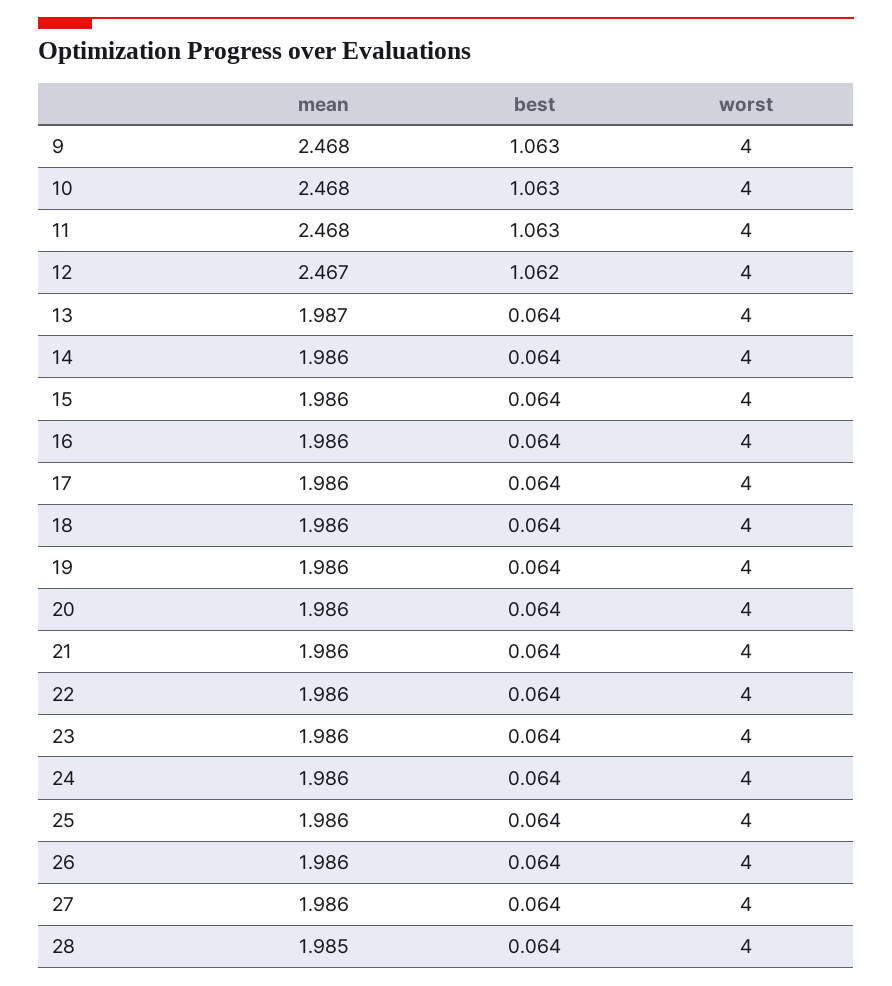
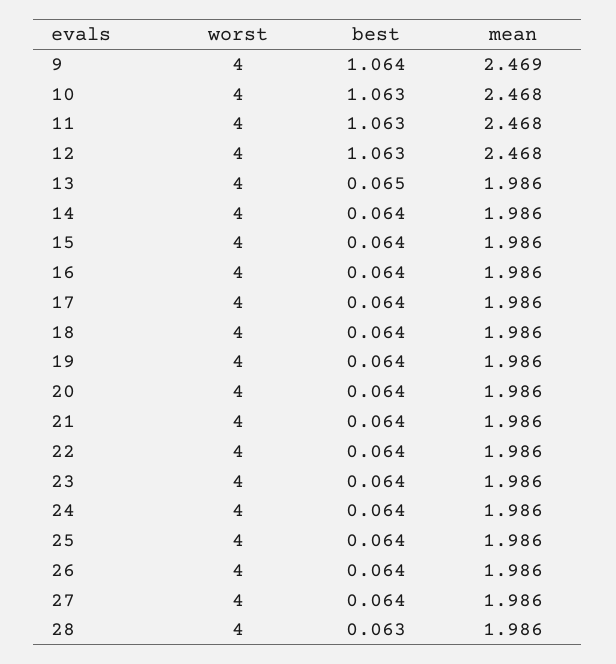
  {
    "mean": {
-     "9": 2.468,
+     "9": 2.469,
      "10": 2.468,
      "11": 2.468,
-     "12": 2.467,
+     "12": 2.468,
-     "13": 1.987,
+     "13": 1.986,
      "14": 1.986,
      "15": 1.986,
      "16": 1.986,
      "17": 1.986,
      "18": 1.986,
      "19": 1.986,
      "20": 1.986,
      "21": 1.986,
      "22": 1.986,
      "23": 1.986,
      "24": 1.986,
      "25": 1.986,
      "26": 1.986,
      "27": 1.986,
-     "28": 1.985
+     "28": 1.986
    },
    "best": {
-     "9": 1.063,
+     "9": 1.064,
      "10": 1.063,
      "11": 1.063,
-     "12": 1.062,
+     "12": 1.063,
-     "13": 0.064,
+     "13": 0.065,
      "14": 0.064,
      "15": 0.064,
      "16": 0.064,
      "17": 0.064,
      "18": 0.064,
      "19": 0.064,
      "20": 0.064,
      "21": 0.064,
      "22": 0.064,
      "23": 0.064,
      "24": 0.064,
      "25": 0.064,
      "26": 0.064,
      "27": 0.064,
-     "28": 0.064
+     "28": 0.063
    },
    "worst": {
      "9": 4,
      "10": 4,
      "11": 4,
      "12": 4,
      "13": 4,
      "14": 4,
      "15": 4,
      "16": 4,
      "17": 4,
      "18": 4,
      "19": 4,
      "20": 4,
      "21": 4,
      "22": 4,
      "23": 4,
      "24": 4,
      "25": 4,
      "26": 4,
      "27": 4,
      "28": 4
    }
  }

